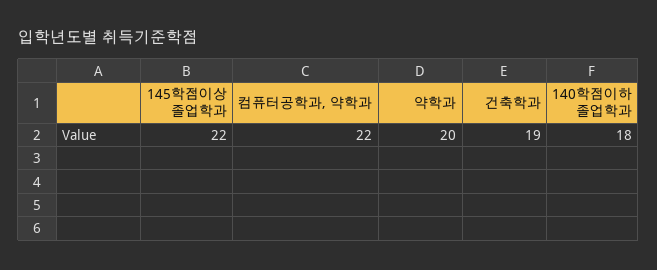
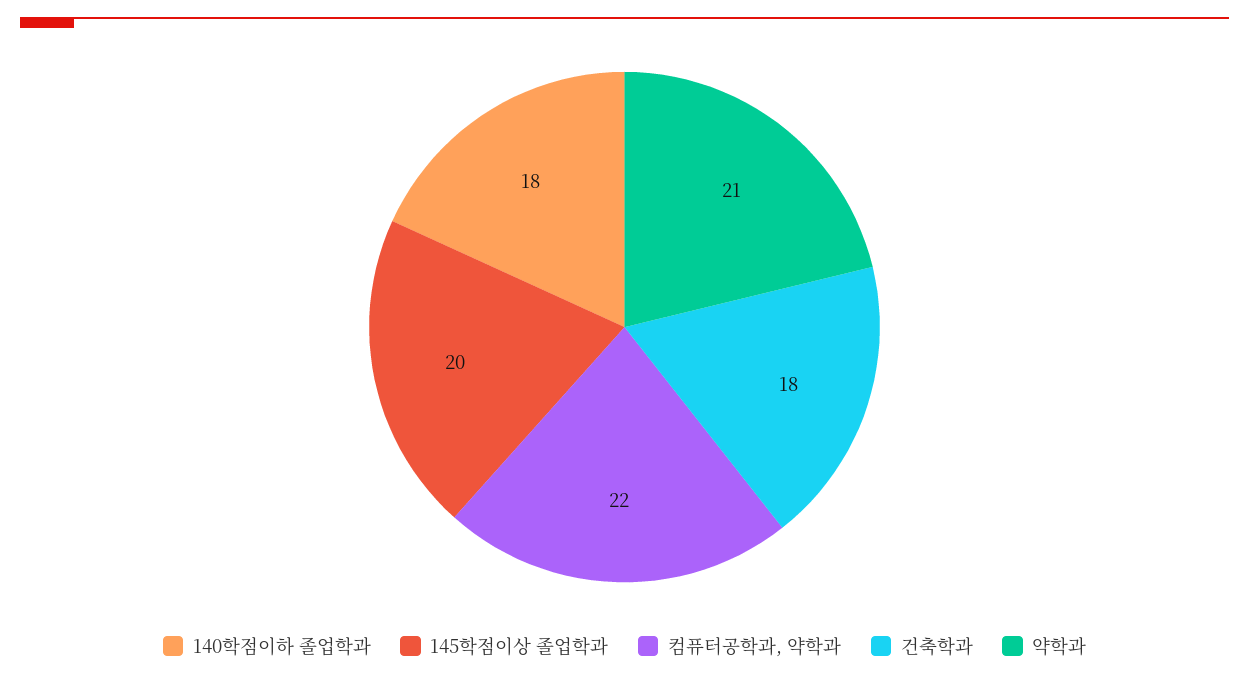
  {
-   "145학점이상 졸업학과": 22,
+   "145학점이상 졸업학과": 20,
    "컴퓨터공학과, 약학과": 22,
-   "약학과": 20,
+   "약학과": 21,
-   "건축학과": 19,
+   "건축학과": 18,
    "140학점이하 졸업학과": 18
  }

